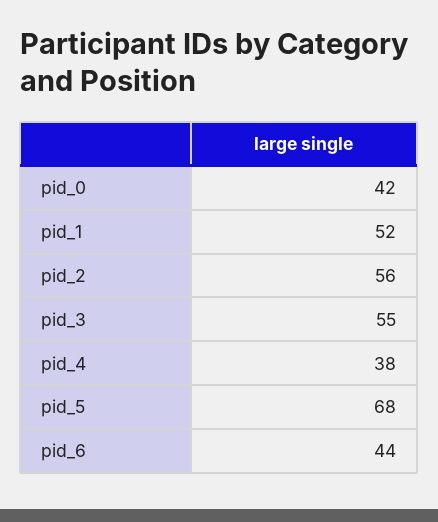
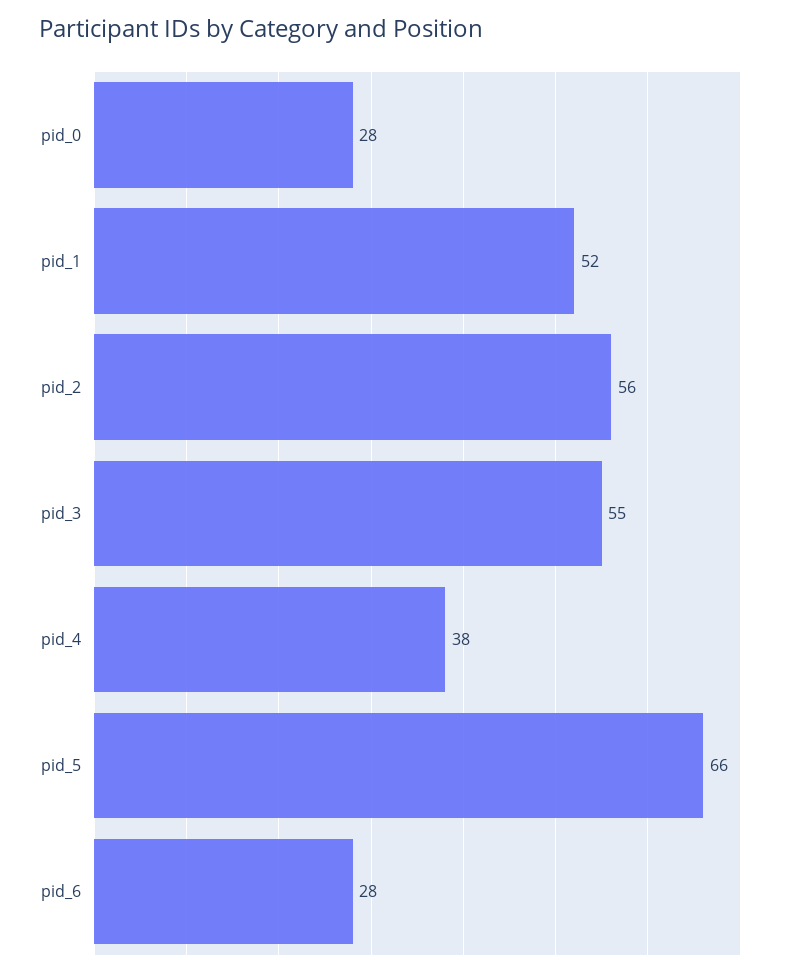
  {
-   "pid_0": 42,
+   "pid_0": 28,
    "pid_1": 52,
    "pid_2": 56,
    "pid_3": 55,
    "pid_4": 38,
-   "pid_5": 68,
+   "pid_5": 66,
-   "pid_6": 44
+   "pid_6": 28
  }

